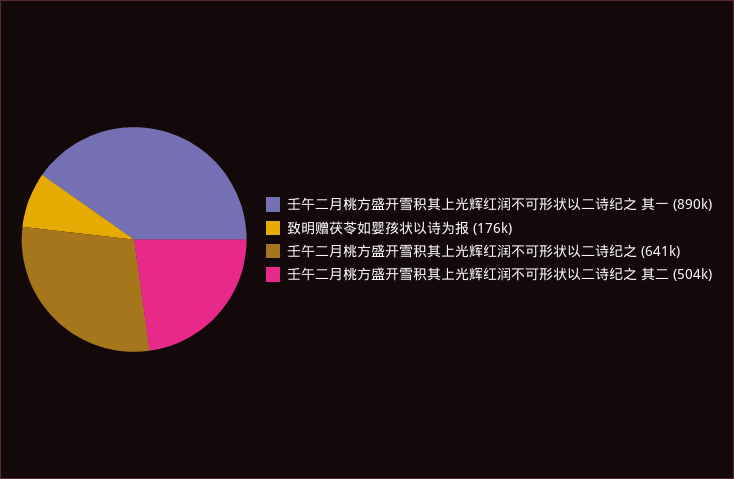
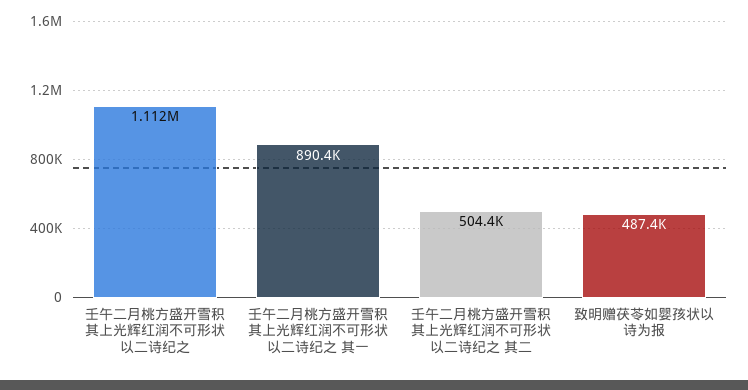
  {
    "壬午二月桃方盛开雪积其上光辉红润不可形状以二诗纪之 其一": 890400,
-   "致明赠茯苓如婴孩状以诗为报": 176000,
+   "致明赠茯苓如婴孩状以诗为报": 487400,
-   "壬午二月桃方盛开雪积其上光辉红润不可形状以二诗纪之": 641000,
+   "壬午二月桃方盛开雪积其上光辉红润不可形状以二诗纪之": 1112000,
    "壬午二月桃方盛开雪积其上光辉红润不可形状以二诗纪之 其二": 504400
  }

